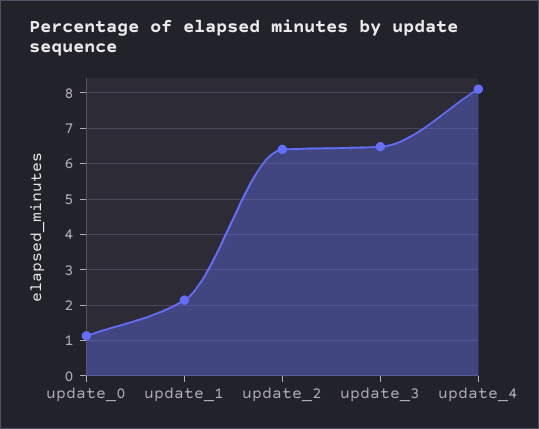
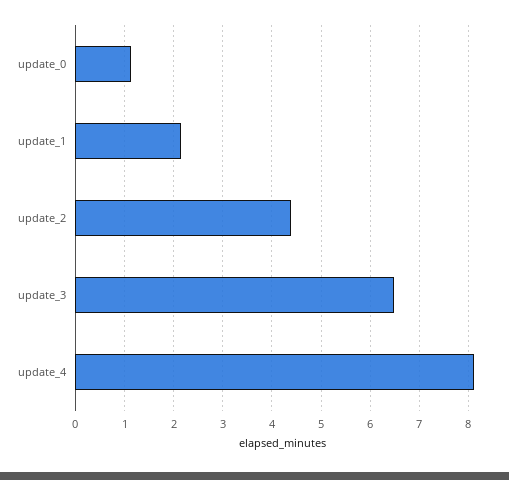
  {
    "update_0": 1.2,
    "update_1": 2.2,
-   "update_2": 6.4,
+   "update_2": 4.4,
    "update_3": 6.4,
    "update_4": 8.2
  }

